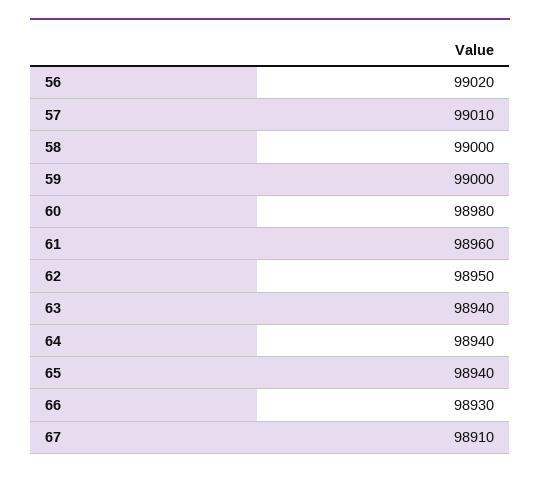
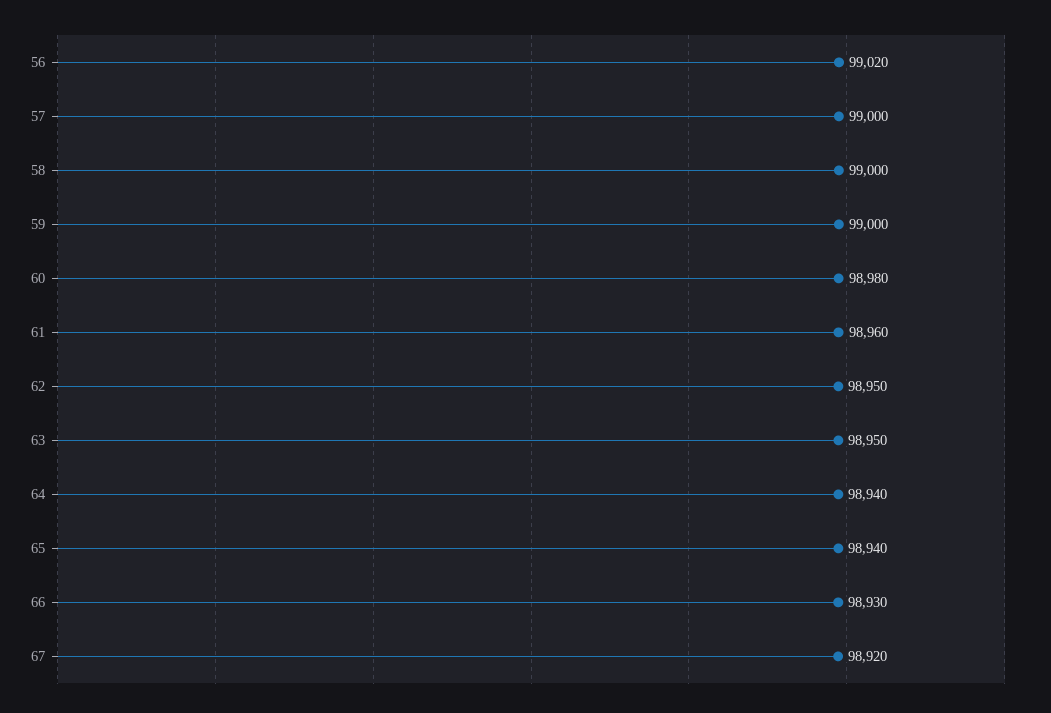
  {
    "56": 99020,
-   "57": 99010,
+   "57": 99000,
    "58": 99000,
    "59": 99000,
    "60": 98980,
    "61": 98960,
    "62": 98950,
-   "63": 98940,
+   "63": 98950,
    "64": 98940,
    "65": 98940,
    "66": 98930,
-   "67": 98910
+   "67": 98920
  }

